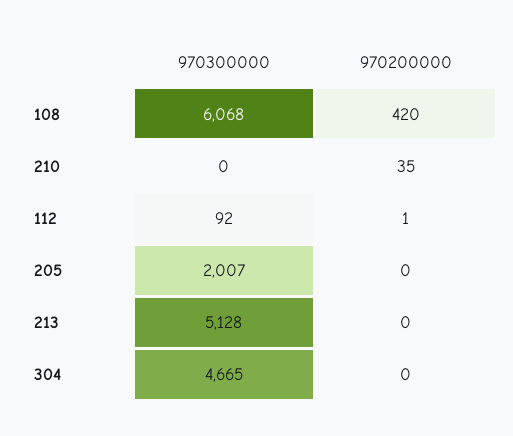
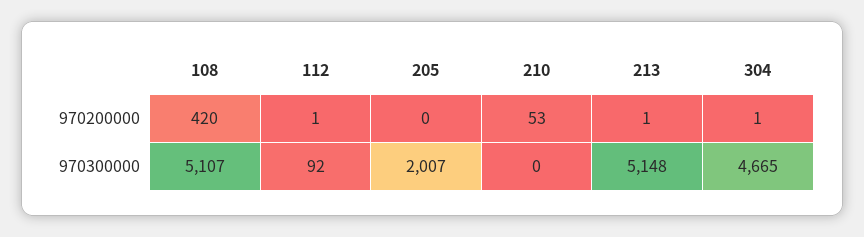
  {
    "970300000": {
-     "108": 6068,
+     "108": 5107,
      "210": 0,
      "112": 92,
      "205": 2007,
-     "213": 5128,
+     "213": 5148,
      "304": 4665
    },
    "970200000": {
      "108": 420,
-     "210": 35,
+     "210": 53,
      "112": 1,
      "205": 0,
-     "213": 0,
+     "213": 1,
-     "304": 0
+     "304": 1
    }
  }

